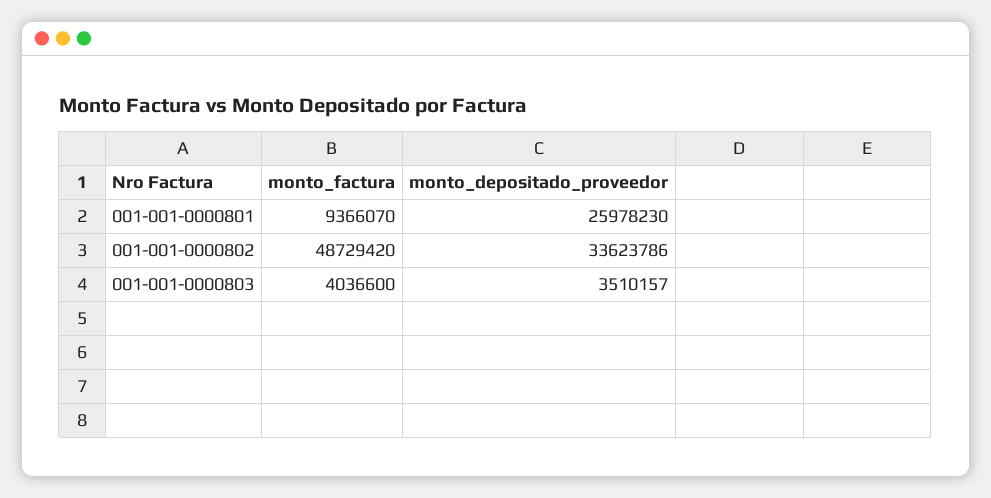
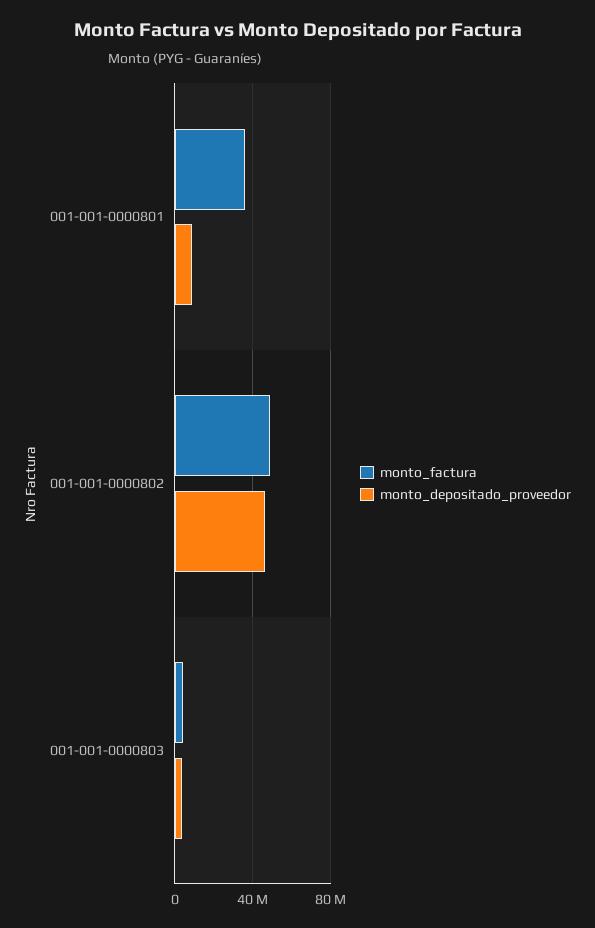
  {
    "monto_factura": {
-     "001-001-0000801": 9366070,
+     "001-001-0000801": 35000000,
      "001-001-0000802": 48729420,
      "001-001-0000803": 4036600
    },
    "monto_depositado_proveedor": {
-     "001-001-0000801": 25978230,
+     "001-001-0000801": 10000000,
-     "001-001-0000802": 33623786,
+     "001-001-0000802": 45000000,
      "001-001-0000803": 3510157
    }
  }

